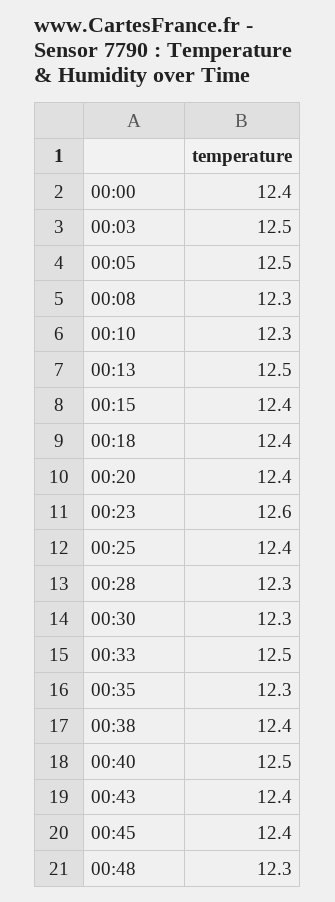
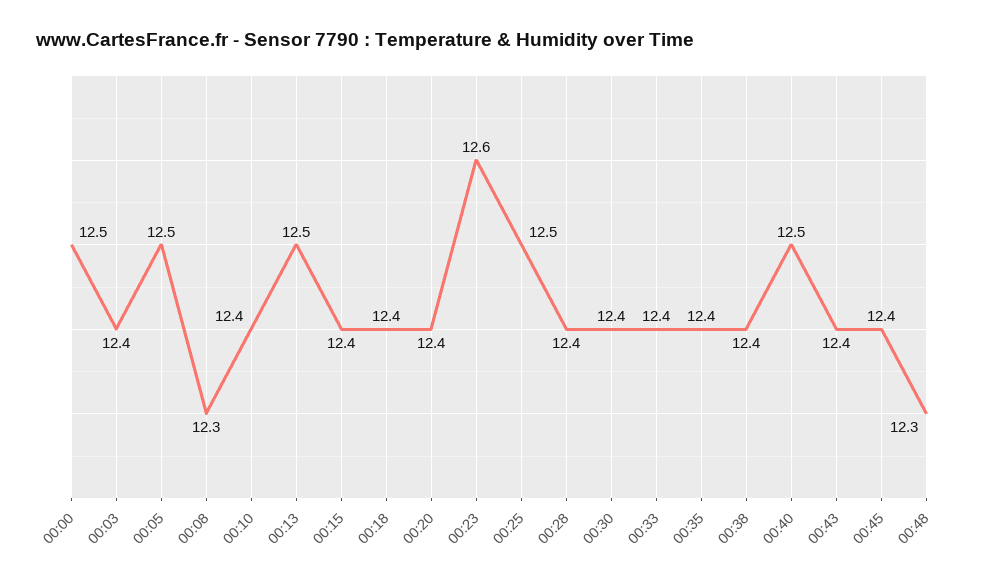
  {
-   "00:00": 12.4,
+   "00:00": 12.5,
-   "00:03": 12.5,
+   "00:03": 12.4,
    "00:05": 12.5,
    "00:08": 12.3,
-   "00:10": 12.3,
+   "00:10": 12.4,
    "00:13": 12.5,
    "00:15": 12.4,
    "00:18": 12.4,
    "00:20": 12.4,
    "00:23": 12.6,
-   "00:25": 12.4,
+   "00:25": 12.5,
-   "00:28": 12.3,
+   "00:28": 12.4,
-   "00:30": 12.3,
+   "00:30": 12.4,
-   "00:33": 12.5,
+   "00:33": 12.4,
-   "00:35": 12.3,
+   "00:35": 12.4,
    "00:38": 12.4,
    "00:40": 12.5,
    "00:43": 12.4,
    "00:45": 12.4,
    "00:48": 12.3
  }

